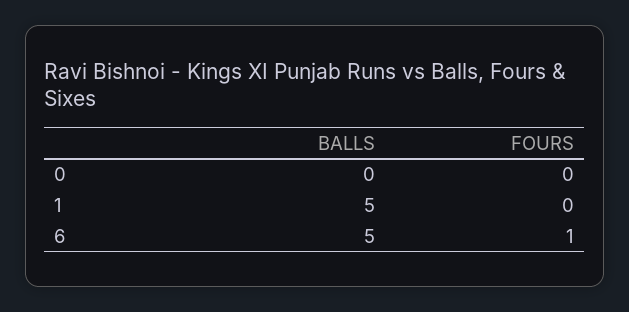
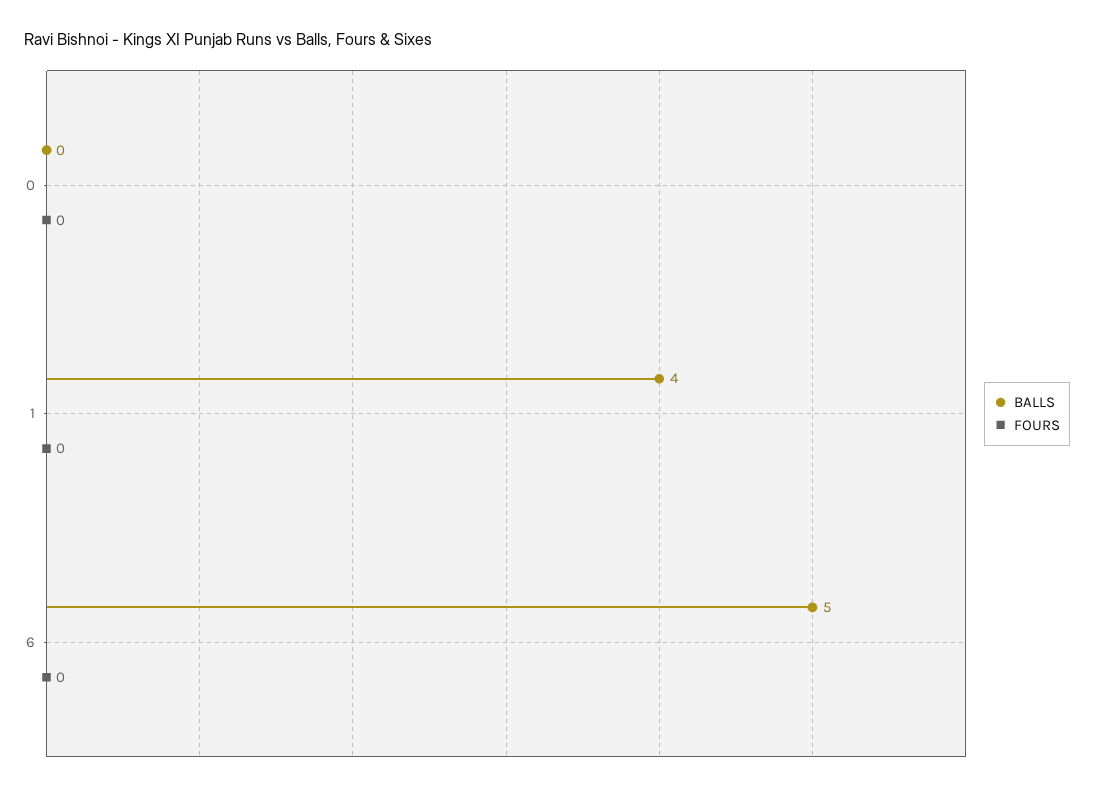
  {
    "BALLS": {
      "0": 0,
-     "1": 5,
+     "1": 4,
      "6": 5
    },
    "FOURS": {
      "0": 0,
      "1": 0,
-     "6": 1
+     "6": 0
    }
  }

